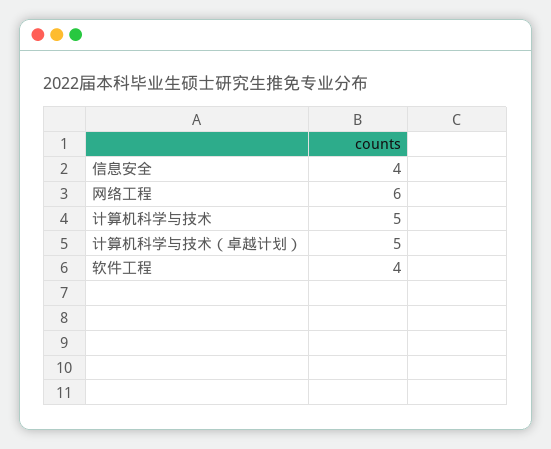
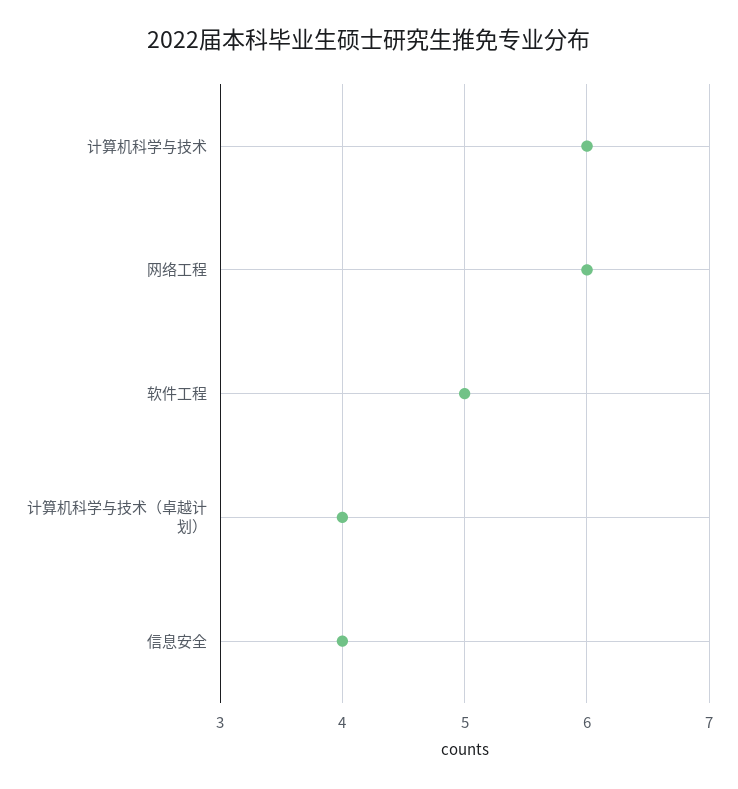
  {
    "信息安全": 4,
    "网络工程": 6,
-   "计算机科学与技术": 5,
+   "计算机科学与技术": 6,
-   "计算机科学与技术（卓越计划）": 5,
+   "计算机科学与技术（卓越计划）": 4,
-   "软件工程": 4
+   "软件工程": 5
  }

